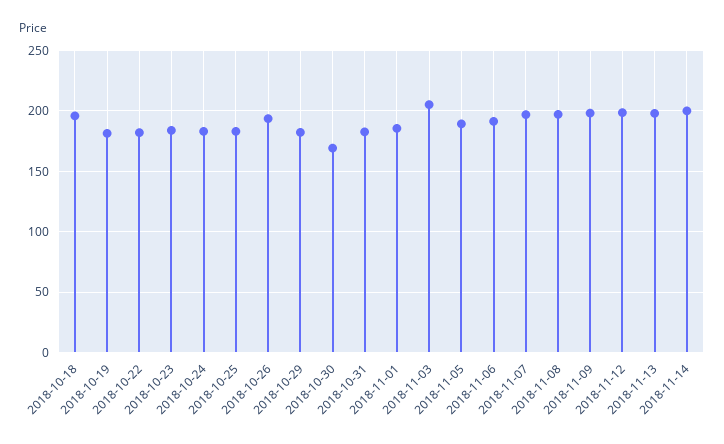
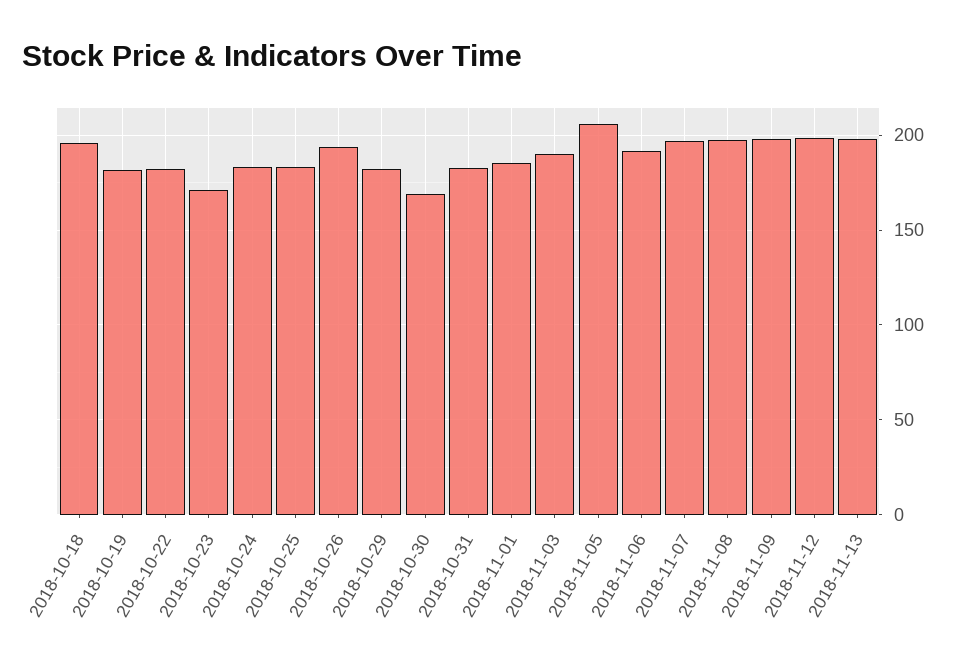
  {
    "2018-10-18": 195,
    "2018-10-19": 180,
    "2018-10-22": 180,
-   "2018-10-23": 185,
+   "2018-10-23": 170,
    "2018-10-24": 185,
    "2018-10-25": 185,
    "2018-10-26": 195,
    "2018-10-29": 180,
    "2018-10-30": 170,
    "2018-10-31": 185,
    "2018-11-01": 185,
-   "2018-11-03": 205,
+   "2018-11-03": 190,
-   "2018-11-05": 190,
+   "2018-11-05": 205,
    "2018-11-06": 190,
    "2018-11-07": 195,
    "2018-11-08": 195,
    "2018-11-09": 200,
    "2018-11-12": 200,
-   "2018-11-13": 200,
+   "2018-11-13": 200
-   "2018-11-14": 200
  }

